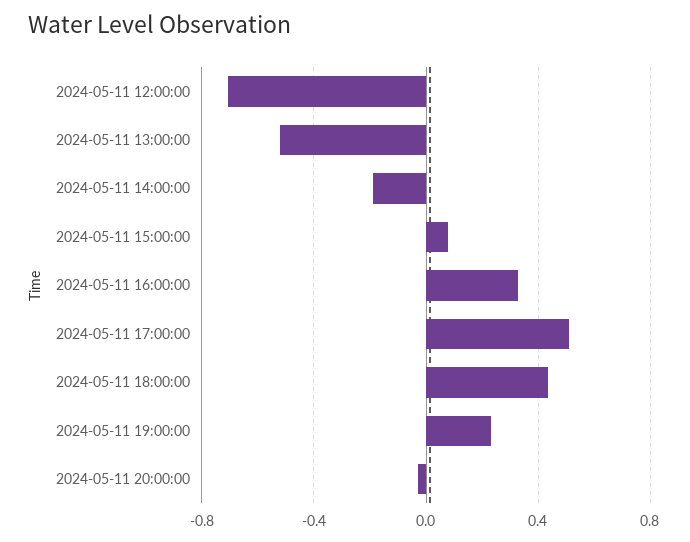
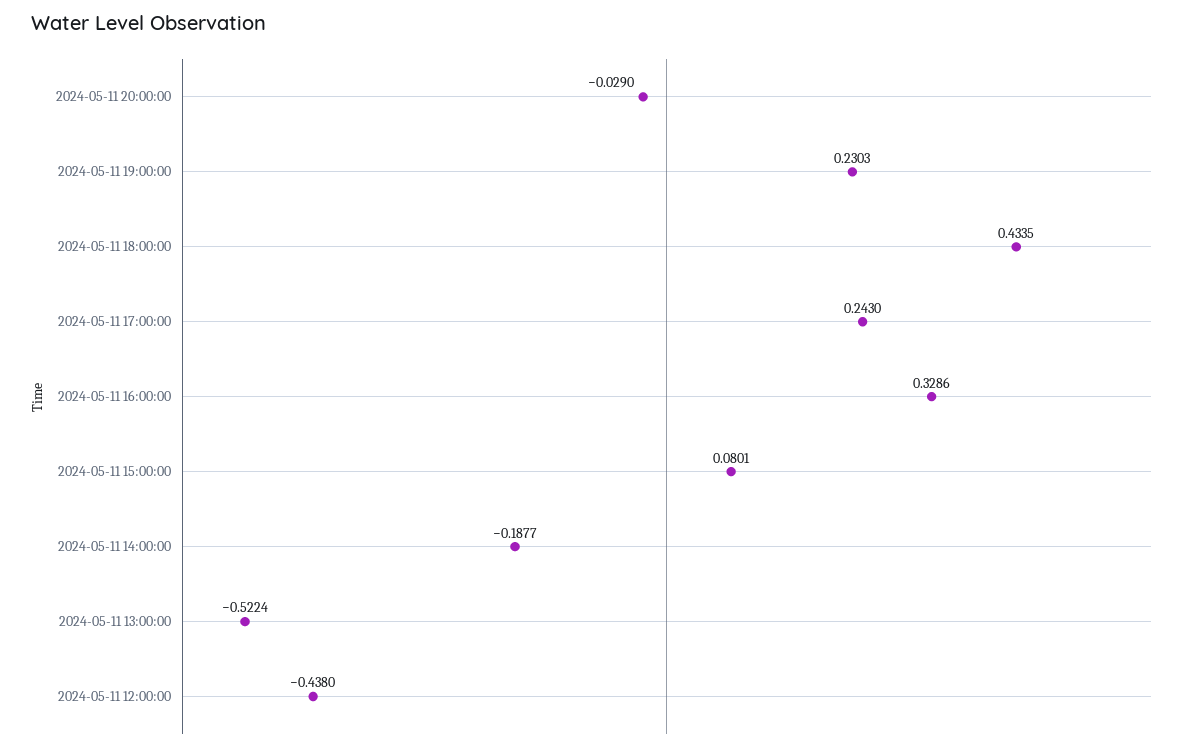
  {
-   "2024-05-11 12:00:00": -0.7,
+   "2024-05-11 12:00:00": -0.438,
    "2024-05-11 13:00:00": -0.5224,
    "2024-05-11 14:00:00": -0.1877,
    "2024-05-11 15:00:00": 0.0801,
    "2024-05-11 16:00:00": 0.3286,
-   "2024-05-11 17:00:00": 0.5,
+   "2024-05-11 17:00:00": 0.243,
    "2024-05-11 18:00:00": 0.4335,
    "2024-05-11 19:00:00": 0.2303,
    "2024-05-11 20:00:00": -0.029
  }

